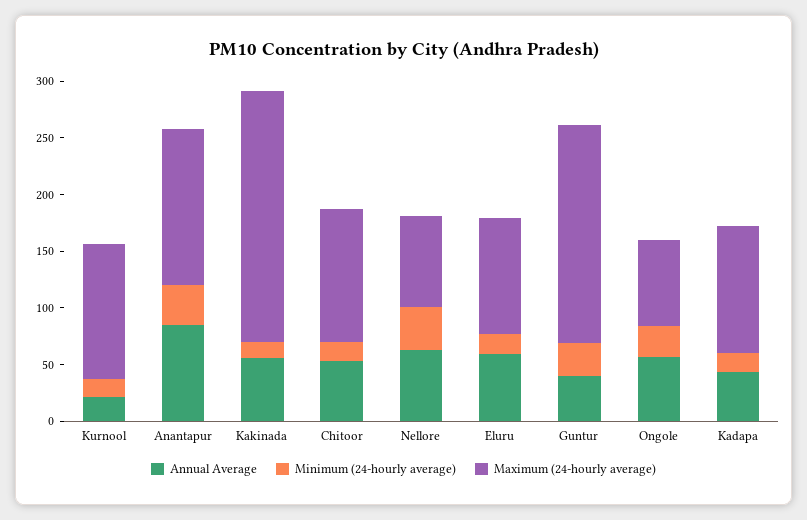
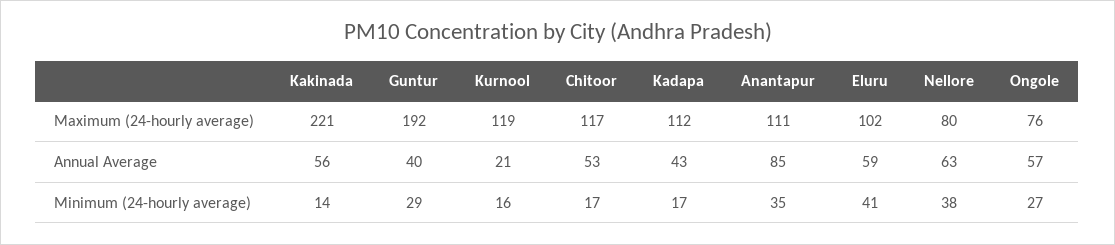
  {
    "Annual Average": {
      "Kurnool": 21,
      "Anantapur": 85,
      "Kakinada": 56,
      "Chitoor": 53,
      "Nellore": 63,
      "Eluru": 59,
      "Guntur": 40,
      "Ongole": 57,
      "Kadapa": 43
    },
    "Minimum (24-hourly average)": {
      "Kurnool": 16,
      "Anantapur": 35,
      "Kakinada": 14,
      "Chitoor": 17,
      "Nellore": 38,
-     "Eluru": 20,
+     "Eluru": 41,
      "Guntur": 29,
      "Ongole": 27,
      "Kadapa": 17
    },
    "Maximum (24-hourly average)": {
      "Kurnool": 119,
-     "Anantapur": 140,
+     "Anantapur": 111,
      "Kakinada": 221,
      "Chitoor": 117,
      "Nellore": 80,
      "Eluru": 102,
      "Guntur": 192,
      "Ongole": 76,
      "Kadapa": 112
    }
  }

